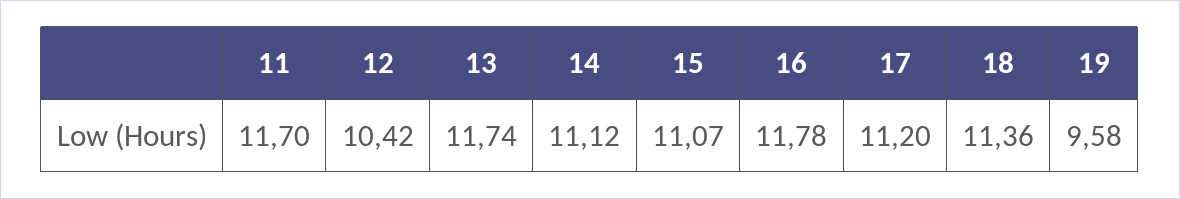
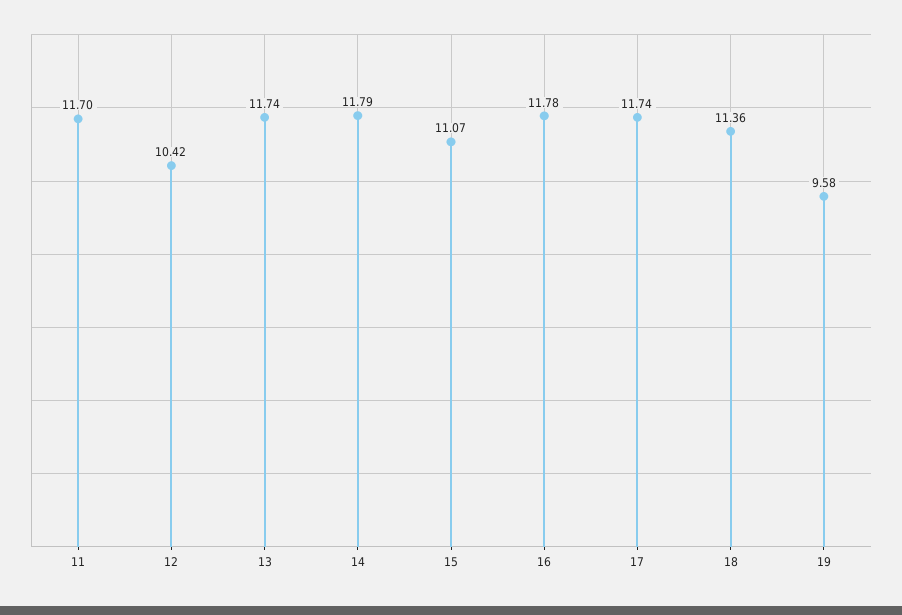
  {
    "11": 11.7,
    "12": 10.42,
    "13": 11.74,
-   "14": 11.12,
+   "14": 11.79,
    "15": 11.07,
    "16": 11.78,
-   "17": 11.2,
+   "17": 11.74,
    "18": 11.36,
    "19": 9.58
  }

